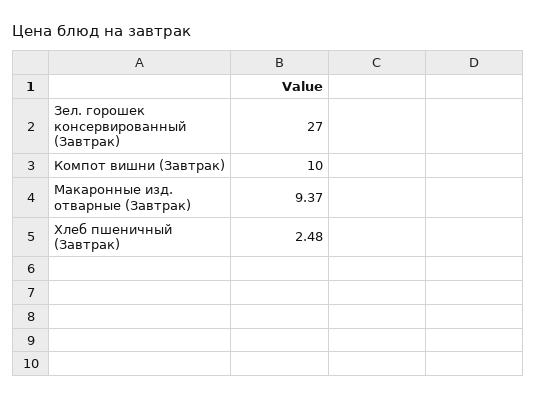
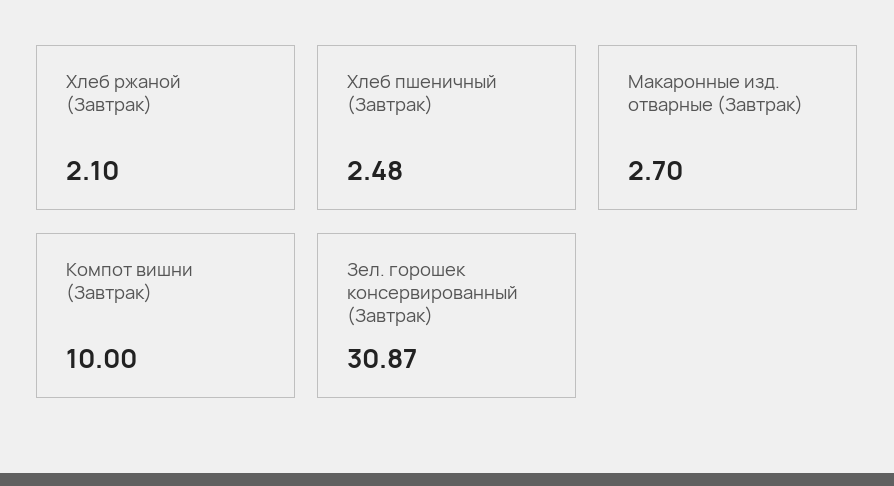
  {
-   "Зел. горошек консервированный (Завтрак)": 27,
+   "Зел. горошек консервированный (Завтрак)": 30.87,
    "Компот вишни (Завтрак)": 10,
-   "Макаронные изд. отварные (Завтрак)": 9.37,
+   "Макаронные изд. отварные (Завтрак)": 2.7,
-   "Хлеб пшеничный (Завтрак)": 2.48
+   "Хлеб пшеничный (Завтрак)": 2.48,
+   "Хлеб ржаной (Завтрак)": 2.1
  }

